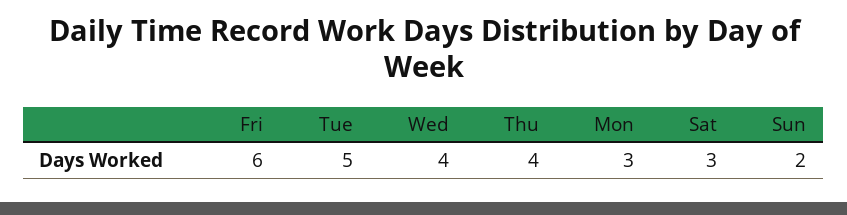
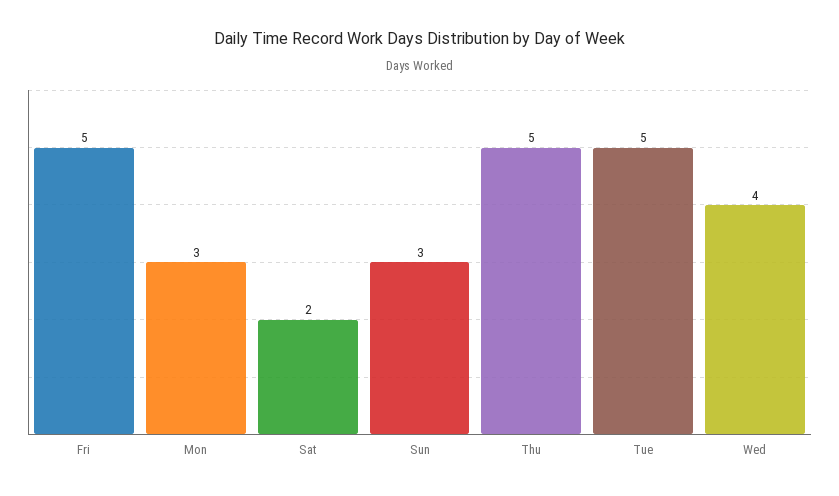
  {
-   "Fri": 6,
+   "Fri": 5,
    "Tue": 5,
    "Wed": 4,
-   "Thu": 4,
+   "Thu": 5,
    "Mon": 3,
-   "Sat": 3,
+   "Sat": 2,
-   "Sun": 2
+   "Sun": 3
  }

